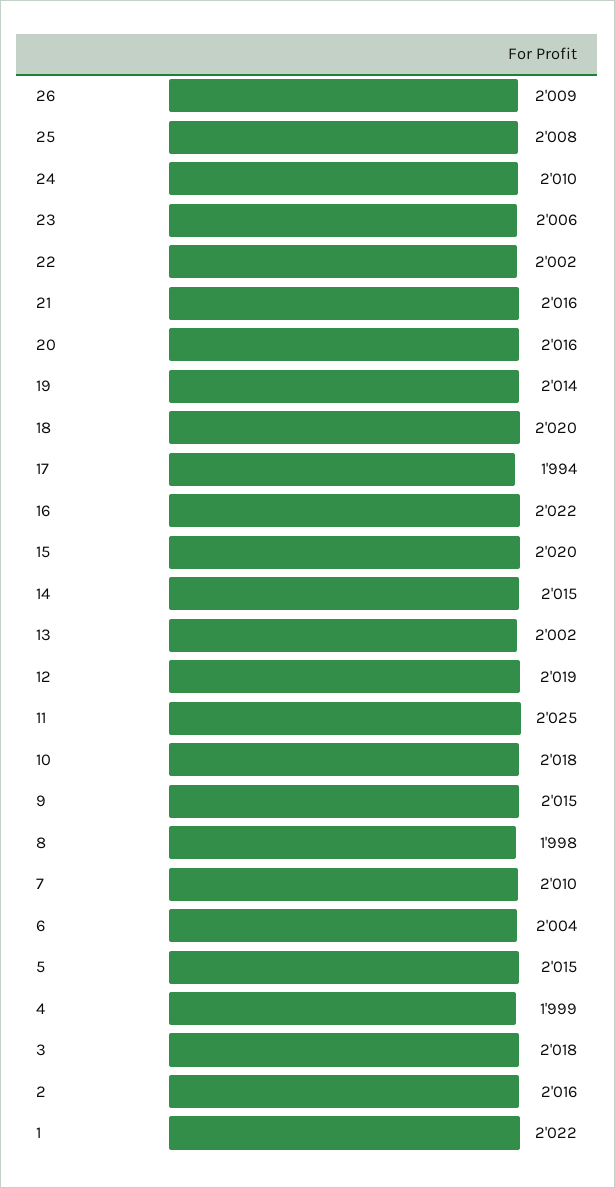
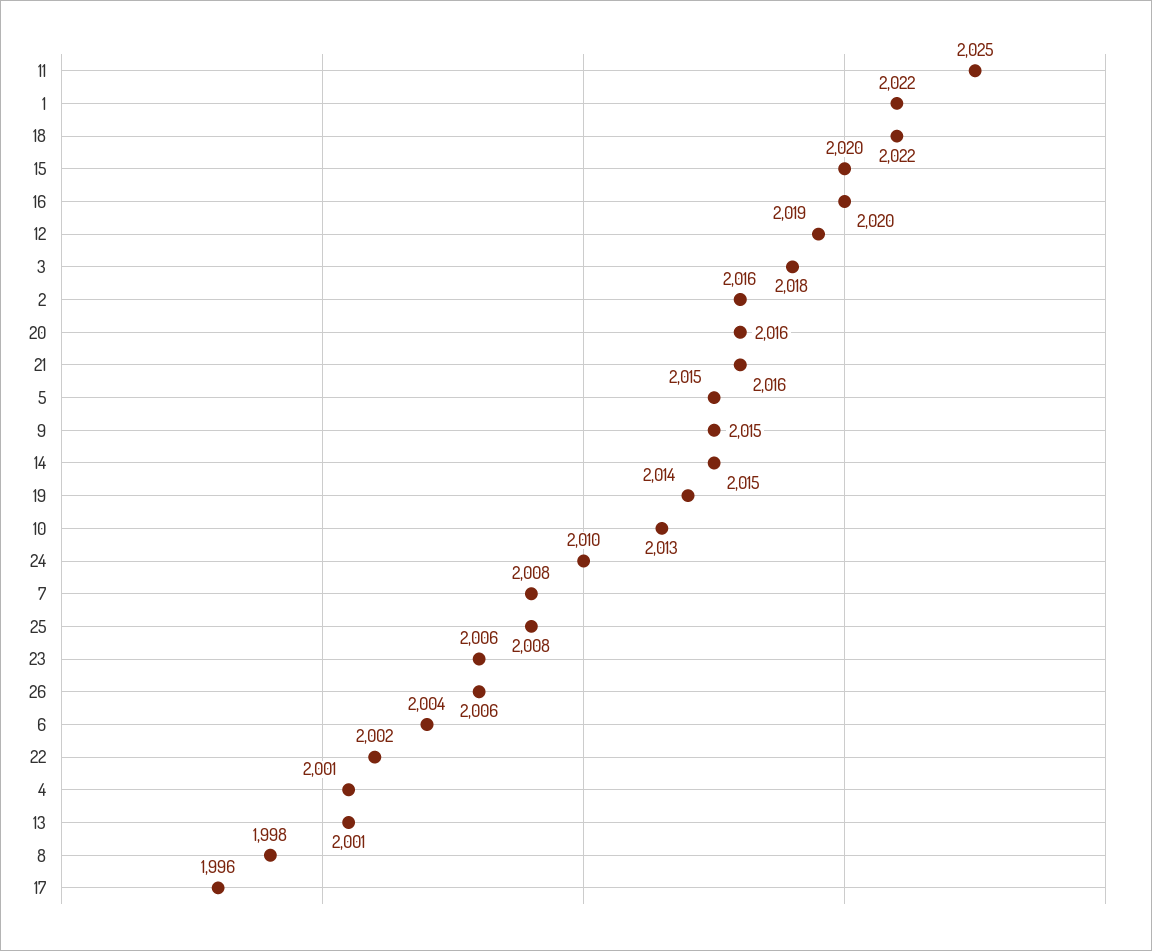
  {
-   "26": 2009,
+   "26": 2006,
    "25": 2008,
    "24": 2010,
    "23": 2006,
    "22": 2002,
    "21": 2016,
    "20": 2016,
    "19": 2014,
-   "18": 2020,
+   "18": 2022,
-   "17": 1994,
+   "17": 1996,
-   "16": 2022,
+   "16": 2020,
    "15": 2020,
    "14": 2015,
-   "13": 2002,
+   "13": 2001,
    "12": 2019,
    "11": 2025,
-   "10": 2018,
+   "10": 2013,
    "9": 2015,
    "8": 1998,
-   "7": 2010,
+   "7": 2008,
    "6": 2004,
    "5": 2015,
-   "4": 1999,
+   "4": 2001,
    "3": 2018,
    "2": 2016,
    "1": 2022
  }

